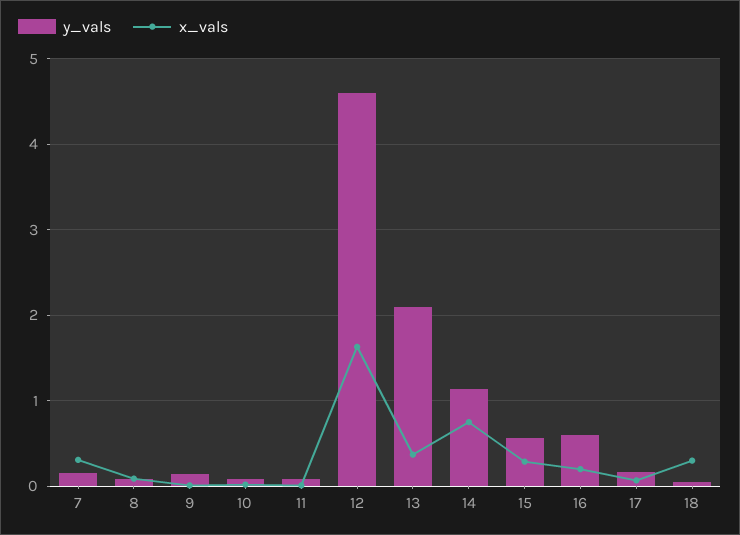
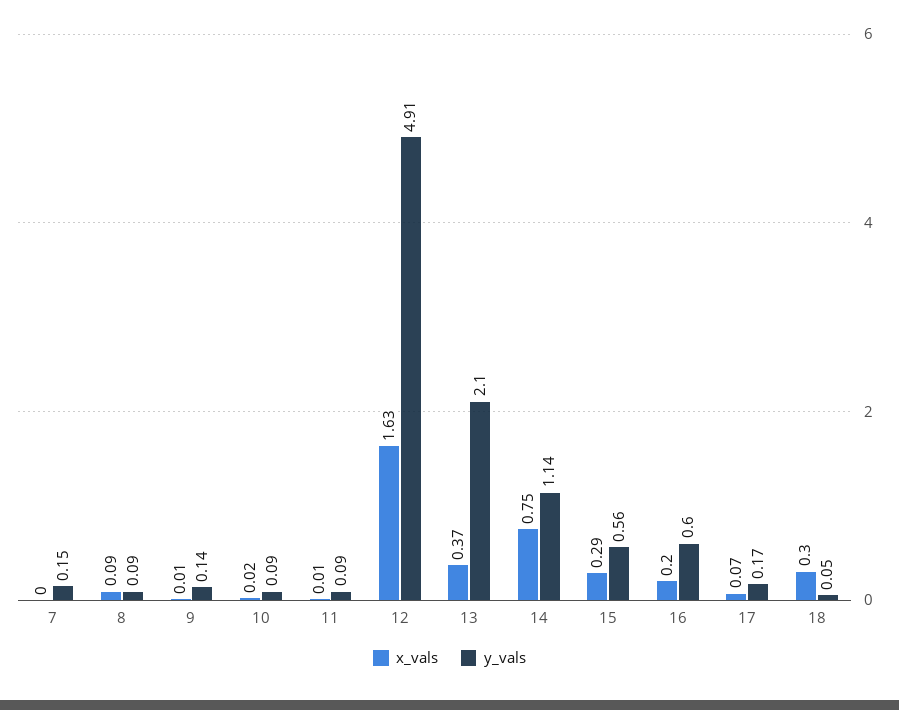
  {
    "y_vals": {
      "7": 0.15,
      "8": 0.09,
      "9": 0.14,
      "10": 0.09,
      "11": 0.09,
-     "12": 4.6,
+     "12": 4.91,
      "13": 2.1,
      "14": 1.14,
      "15": 0.56,
      "16": 0.6,
      "17": 0.17,
      "18": 0.05
    },
    "x_vals": {
-     "7": 0.3,
+     "7": 0,
      "8": 0.09,
      "9": 0.01,
      "10": 0.02,
      "11": 0.01,
      "12": 1.63,
      "13": 0.37,
      "14": 0.75,
      "15": 0.29,
      "16": 0.2,
      "17": 0.07,
      "18": 0.3
    }
  }

